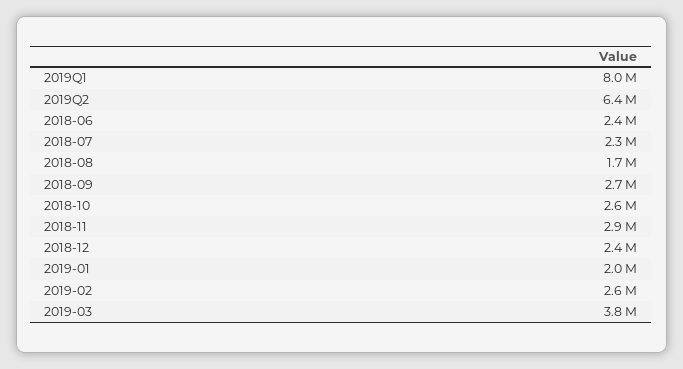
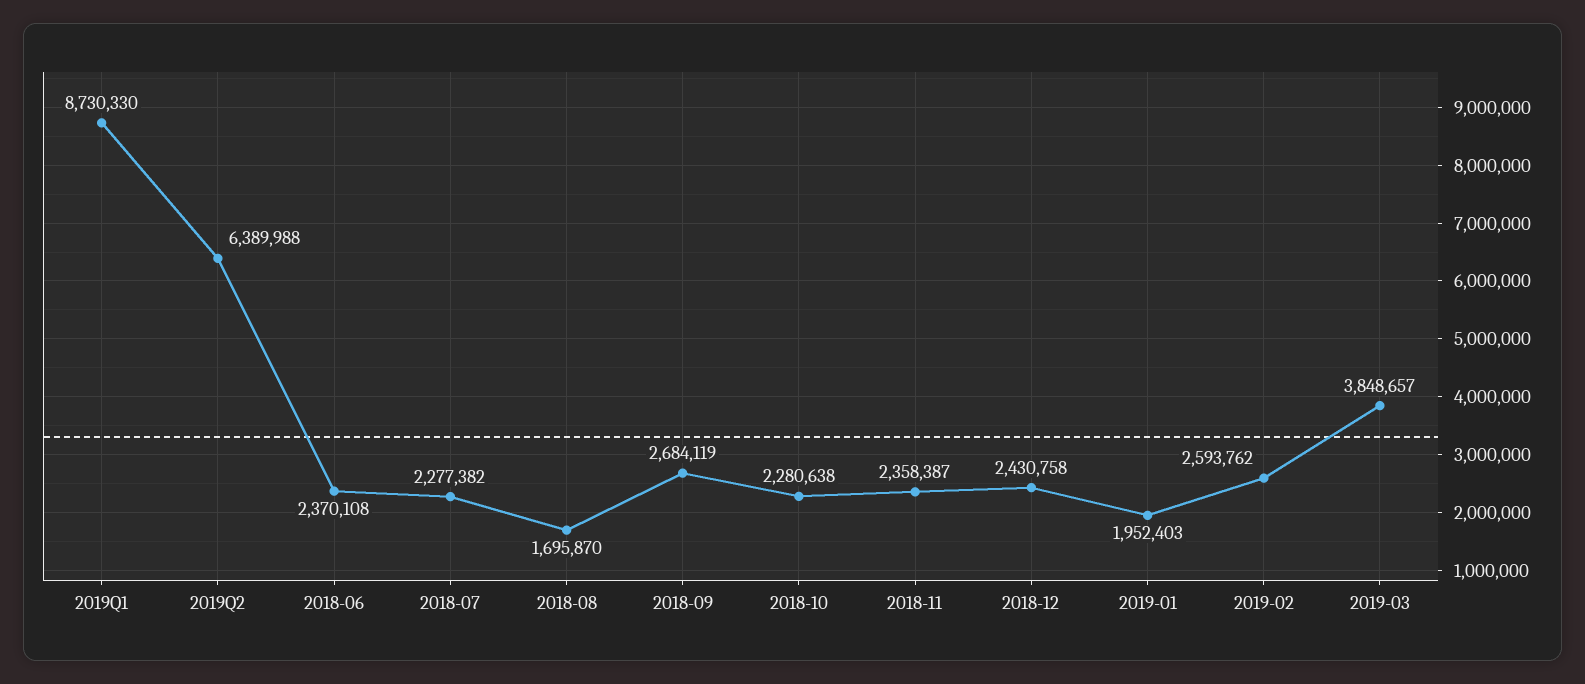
  {
-   "2019Q1": 8000000,
+   "2019Q1": 8730330,
    "2019Q2": 6389988,
    "2018-06": 2370108,
    "2018-07": 2277382,
    "2018-08": 1695870,
    "2018-09": 2684119,
-   "2018-10": 2600000,
+   "2018-10": 2280638,
-   "2018-11": 2900000,
+   "2018-11": 2358387,
    "2018-12": 2430758,
    "2019-01": 1952403,
    "2019-02": 2593762,
    "2019-03": 3848657
  }

